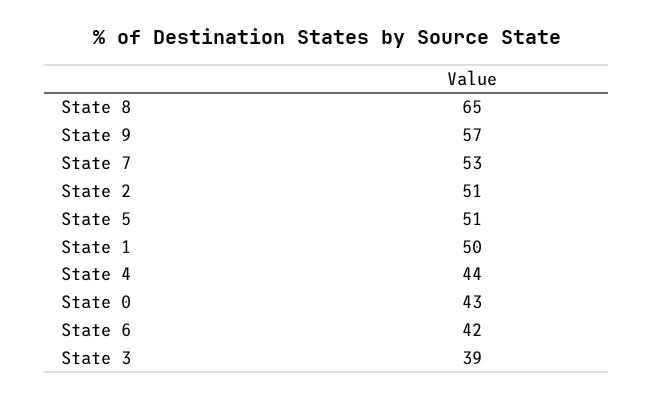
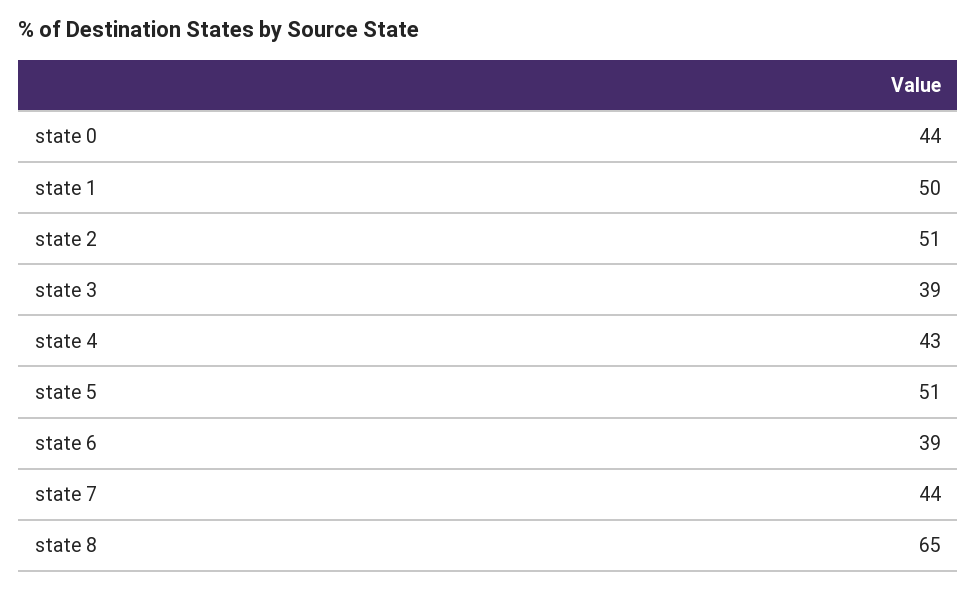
  {
    "State 8": 65,
-   "State 9": 57,
-   "State 7": 53,
+   "State 7": 44,
    "State 2": 51,
    "State 5": 51,
    "State 1": 50,
-   "State 4": 44,
+   "State 4": 43,
-   "State 0": 43,
+   "State 0": 44,
-   "State 6": 42,
+   "State 6": 39,
    "State 3": 39
  }

